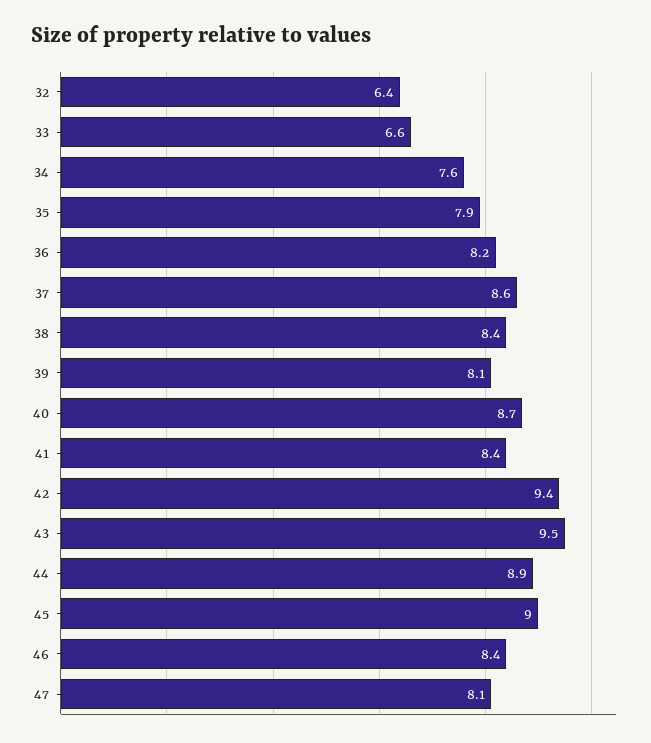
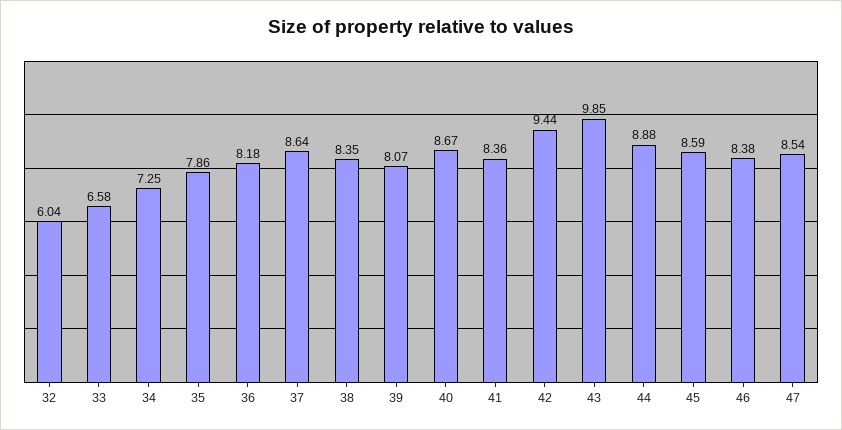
  {
-   "32": 6.4,
+   "32": 6.04,
    "33": 6.58,
-   "34": 7.6,
+   "34": 7.25,
    "35": 7.86,
    "36": 8.18,
    "37": 8.64,
    "38": 8.35,
    "39": 8.07,
    "40": 8.67,
    "41": 8.36,
    "42": 9.44,
-   "43": 9.5,
+   "43": 9.85,
    "44": 8.88,
-   "45": 9,
+   "45": 8.59,
    "46": 8.38,
-   "47": 8.1
+   "47": 8.54
  }

